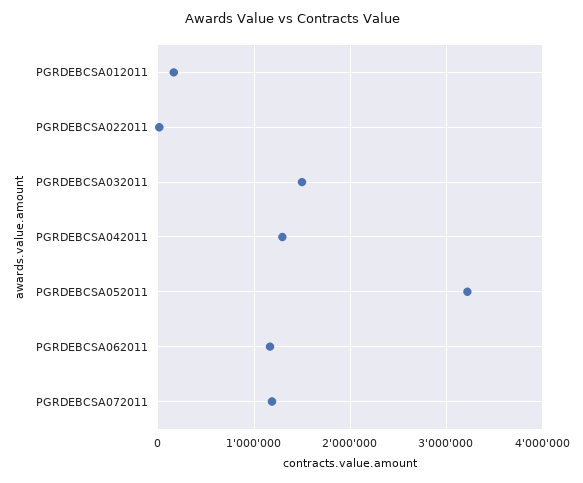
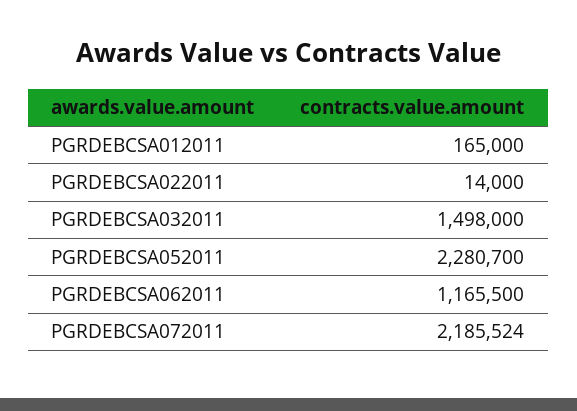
  {
    "PGRDEBCSA012011": 165000,
    "PGRDEBCSA022011": 14000,
    "PGRDEBCSA032011": 1498000,
-   "PGRDEBCSA042011": 1300000,
-   "PGRDEBCSA052011": 3200000,
+   "PGRDEBCSA052011": 2280700,
    "PGRDEBCSA062011": 1165500,
-   "PGRDEBCSA072011": 1200000
+   "PGRDEBCSA072011": 2185524
  }

